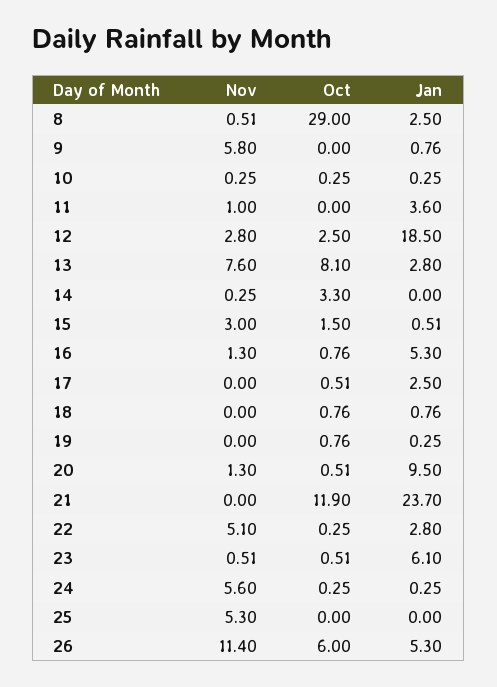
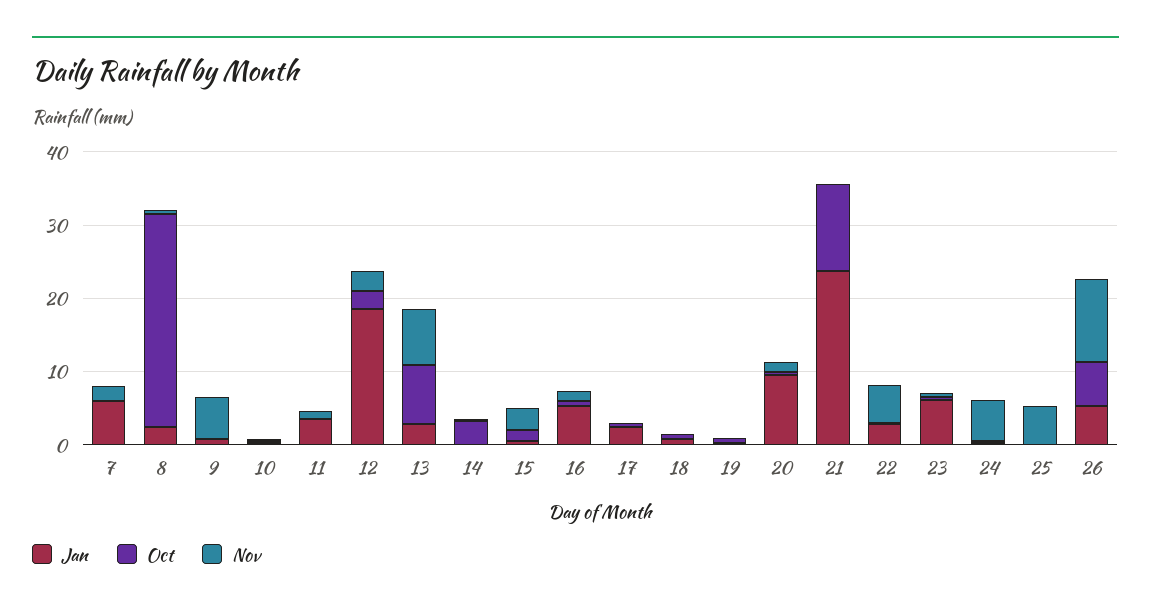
  {
    "Nov": {
      "8": 0.51,
      "9": 5.8,
      "10": 0.25,
      "11": 1,
      "12": 2.8,
      "13": 7.6,
      "14": 0.25,
      "15": 3,
      "16": 1.3,
      "17": 0,
      "18": 0,
      "19": 0,
      "20": 1.3,
      "21": 0,
      "22": 5.1,
      "23": 0.51,
      "24": 5.6,
      "25": 5.3,
-     "26": 11.4
+     "26": 11.4,
+     "7": 2
    },
    "Oct": {
      "8": 29,
      "9": 0,
      "10": 0.25,
      "11": 0,
      "12": 2.5,
      "13": 8.1,
      "14": 3.3,
      "15": 1.5,
      "16": 0.76,
      "17": 0.51,
      "18": 0.76,
      "19": 0.76,
      "20": 0.51,
      "21": 11.9,
      "22": 0.25,
      "23": 0.51,
      "24": 0.25,
      "25": 0,
-     "26": 6
+     "26": 6,
+     "7": 0
    },
    "Jan": {
      "8": 2.5,
      "9": 0.76,
      "10": 0.25,
      "11": 3.6,
      "12": 18.5,
      "13": 2.8,
      "14": 0,
      "15": 0.51,
      "16": 5.3,
      "17": 2.5,
      "18": 0.76,
      "19": 0.25,
      "20": 9.5,
      "21": 23.7,
      "22": 2.8,
      "23": 6.1,
      "24": 0.25,
      "25": 0,
-     "26": 5.3
+     "26": 5.3,
+     "7": 6
    }
  }

